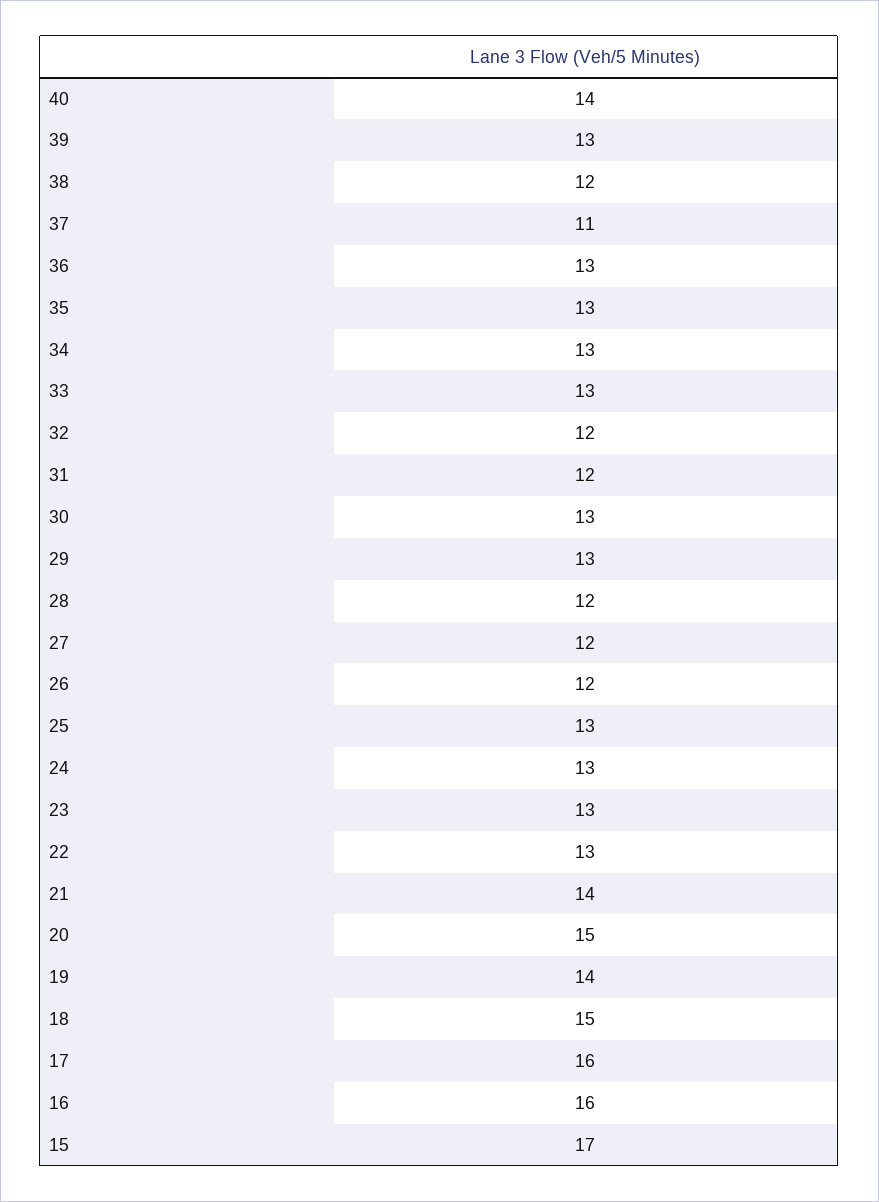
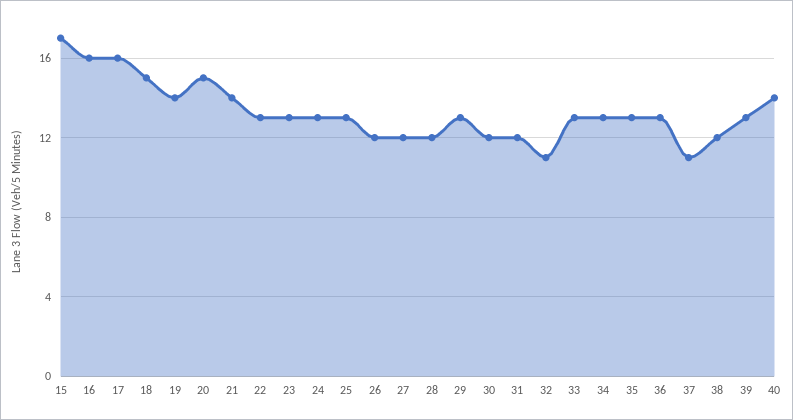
  {
    "40": 14,
    "39": 13,
    "38": 12,
    "37": 11,
    "36": 13,
    "35": 13,
    "34": 13,
    "33": 13,
-   "32": 12,
+   "32": 11,
    "31": 12,
-   "30": 13,
+   "30": 12,
    "29": 13,
    "28": 12,
    "27": 12,
    "26": 12,
    "25": 13,
    "24": 13,
    "23": 13,
    "22": 13,
    "21": 14,
    "20": 15,
    "19": 14,
    "18": 15,
    "17": 16,
    "16": 16,
    "15": 17
  }

